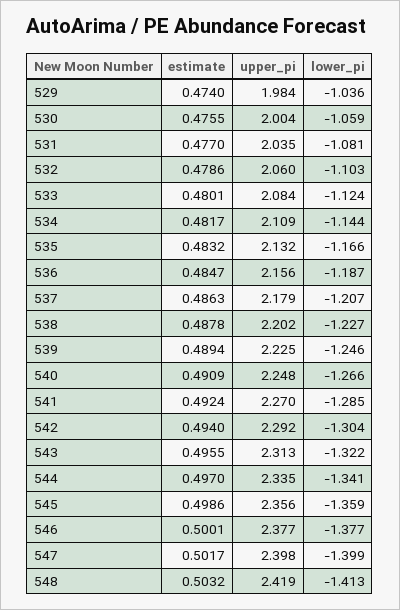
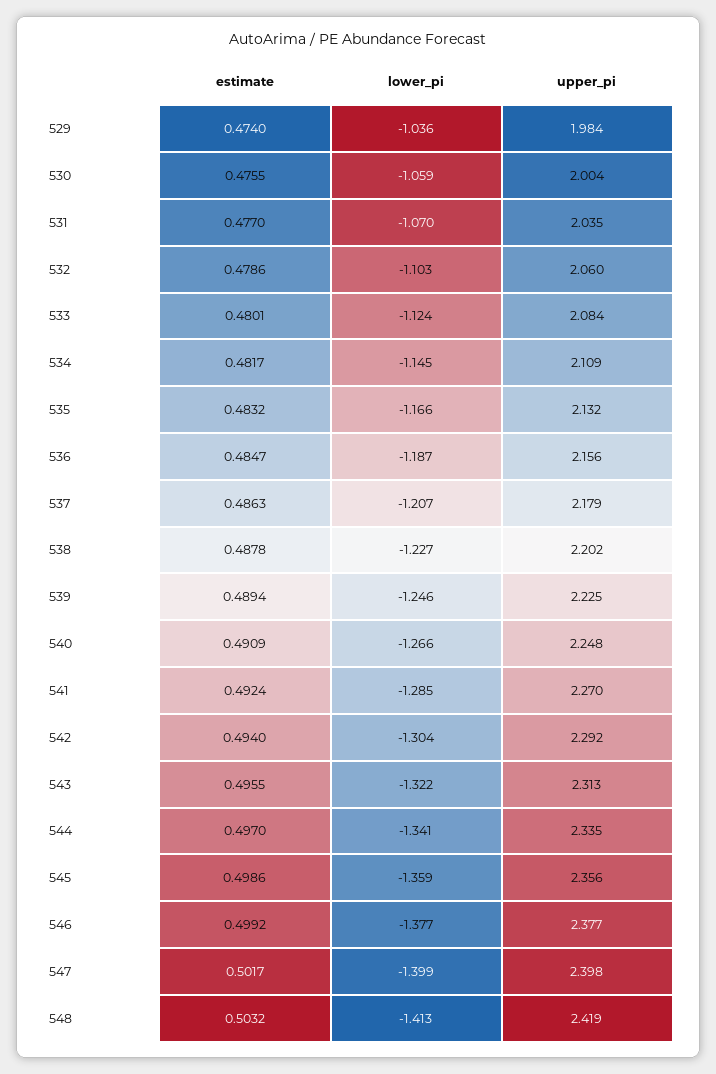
  {
    "estimate": {
      "529": 0.474,
      "530": 0.4755,
      "531": 0.477,
      "532": 0.4786,
      "533": 0.4801,
      "534": 0.4817,
      "535": 0.4832,
      "536": 0.4847,
      "537": 0.4863,
      "538": 0.4878,
      "539": 0.4894,
      "540": 0.4909,
      "541": 0.4924,
      "542": 0.494,
      "543": 0.4955,
      "544": 0.497,
      "545": 0.4986,
-     "546": 0.5001,
+     "546": 0.4992,
      "547": 0.5017,
      "548": 0.5032
    },
    "upper_pi": {
      "529": 1.984,
      "530": 2.004,
      "531": 2.035,
      "532": 2.06,
      "533": 2.084,
      "534": 2.109,
      "535": 2.132,
      "536": 2.156,
      "537": 2.179,
      "538": 2.202,
      "539": 2.225,
      "540": 2.248,
      "541": 2.27,
      "542": 2.292,
      "543": 2.313,
      "544": 2.335,
      "545": 2.356,
      "546": 2.377,
      "547": 2.398,
      "548": 2.419
    },
    "lower_pi": {
      "529": -1.036,
      "530": -1.059,
-     "531": -1.081,
+     "531": -1.07,
      "532": -1.103,
      "533": -1.124,
-     "534": -1.144,
+     "534": -1.145,
      "535": -1.166,
      "536": -1.187,
      "537": -1.207,
      "538": -1.227,
      "539": -1.246,
      "540": -1.266,
      "541": -1.285,
      "542": -1.304,
      "543": -1.322,
      "544": -1.341,
      "545": -1.359,
      "546": -1.377,
      "547": -1.399,
      "548": -1.413
    }
  }

